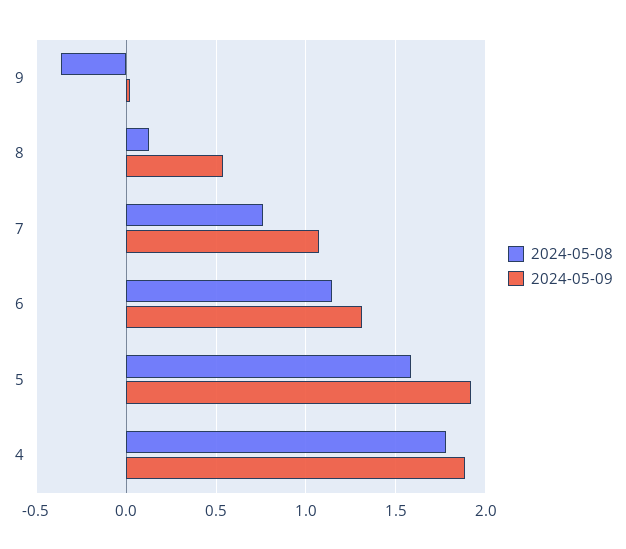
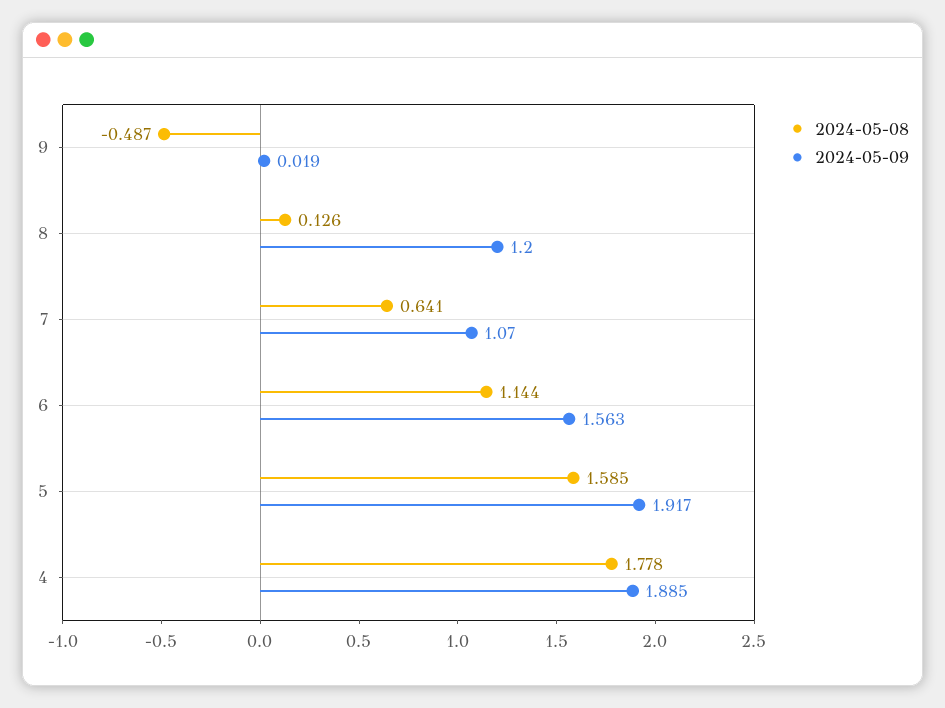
  {
    "2024-05-08": {
-     "9": -0.35,
+     "9": -0.487,
      "8": 0.126,
-     "7": 0.75,
+     "7": 0.641,
      "6": 1.144,
      "5": 1.585,
      "4": 1.778
    },
    "2024-05-09": {
      "9": 0.019,
-     "8": 0.55,
+     "8": 1.2,
      "7": 1.07,
-     "6": 1.3,
+     "6": 1.563,
      "5": 1.917,
      "4": 1.885
    }
  }

